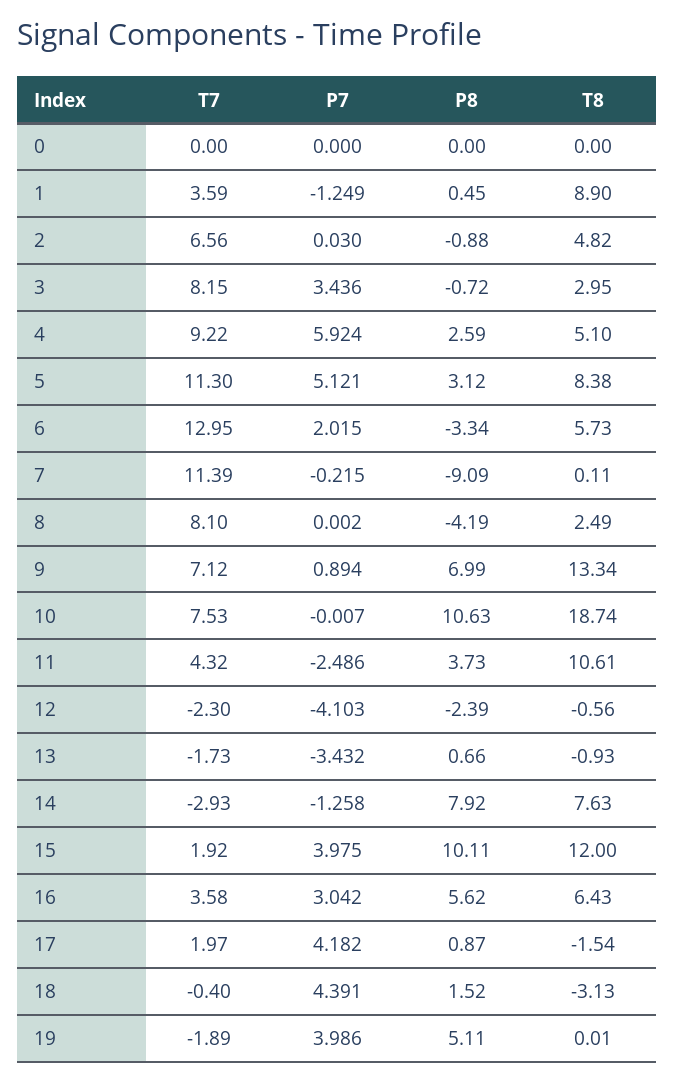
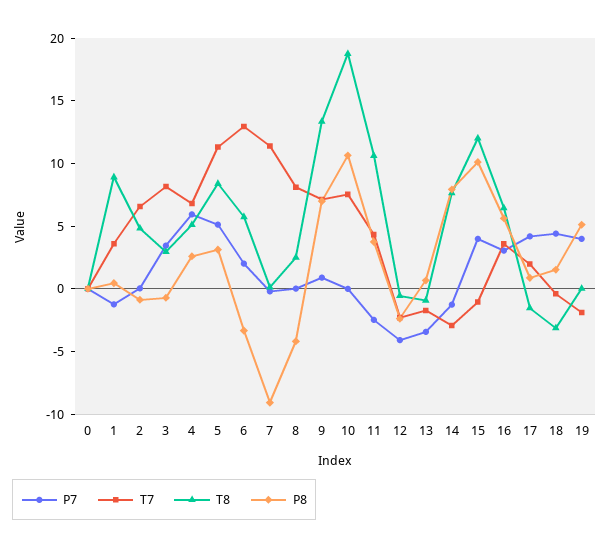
  {
    "T7": {
      "0": 0,
      "1": 3.59,
      "2": 6.56,
      "3": 8.15,
-     "4": 9.22,
+     "4": 7,
      "5": 11.3,
      "6": 12.95,
      "7": 11.39,
      "8": 8.1,
      "9": 7.12,
      "10": 7.53,
      "11": 4.32,
      "12": -2.3,
      "13": -1.73,
      "14": -2.93,
-     "15": 1.92,
+     "15": -1,
      "16": 3.58,
      "17": 1.97,
      "18": -0.4,
      "19": -1.89
    },
    "P7": {
      "0": 0,
      "1": -1.249,
      "2": 0.03,
      "3": 3.436,
      "4": 5.924,
      "5": 5.121,
      "6": 2.015,
      "7": -0.215,
      "8": 0.002,
      "9": 0.894,
      "10": -0.007,
      "11": -2.486,
      "12": -4.103,
      "13": -3.432,
      "14": -1.258,
      "15": 3.975,
      "16": 3.042,
      "17": 4.182,
      "18": 4.391,
      "19": 3.986
    },
    "P8": {
      "0": 0,
      "1": 0.45,
      "2": -0.88,
      "3": -0.72,
      "4": 2.59,
      "5": 3.12,
      "6": -3.34,
      "7": -9.09,
      "8": -4.19,
      "9": 6.99,
      "10": 10.63,
      "11": 3.73,
      "12": -2.39,
      "13": 0.66,
      "14": 7.92,
      "15": 10.11,
      "16": 5.62,
      "17": 0.87,
      "18": 1.52,
      "19": 5.11
    },
    "T8": {
      "0": 0,
      "1": 8.9,
      "2": 4.82,
      "3": 2.95,
      "4": 5.1,
      "5": 8.38,
      "6": 5.73,
      "7": 0.11,
      "8": 2.49,
      "9": 13.34,
      "10": 18.74,
      "11": 10.61,
      "12": -0.56,
      "13": -0.93,
      "14": 7.63,
      "15": 12,
      "16": 6.43,
      "17": -1.54,
      "18": -3.13,
      "19": 0.01
    }
  }

